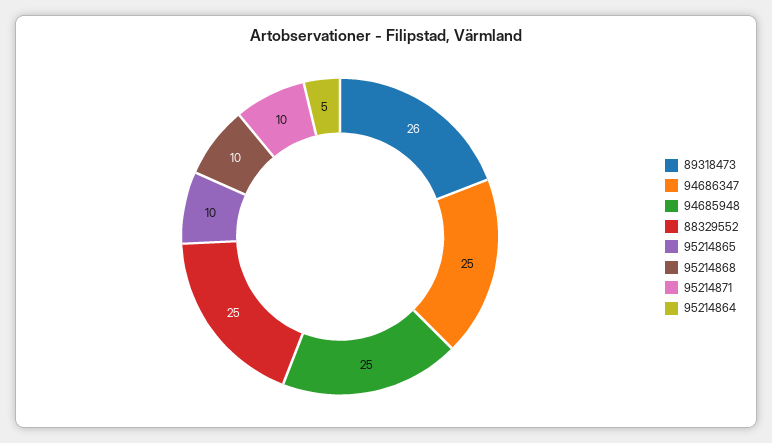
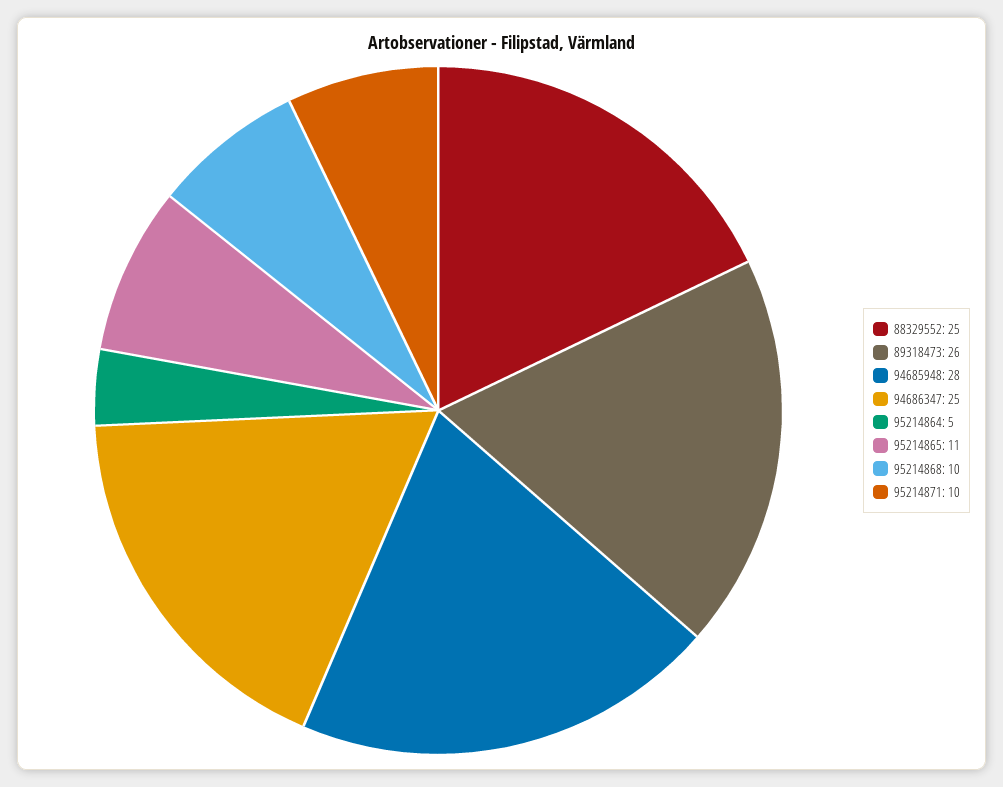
  {
    "89318473": 26,
    "94686347": 25,
-   "94685948": 25,
+   "94685948": 28,
    "88329552": 25,
-   "95214865": 10,
+   "95214865": 11,
    "95214868": 10,
    "95214871": 10,
    "95214864": 5
  }

